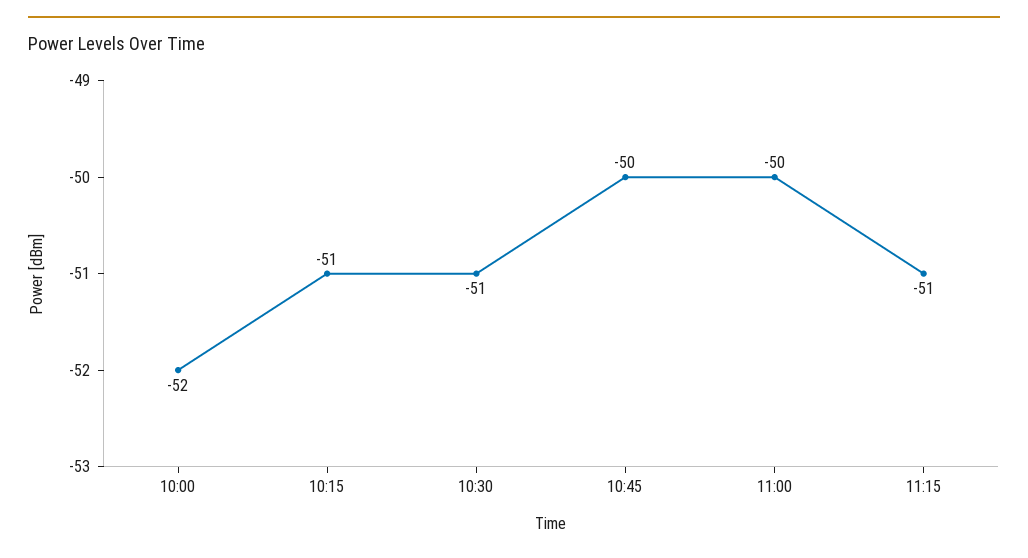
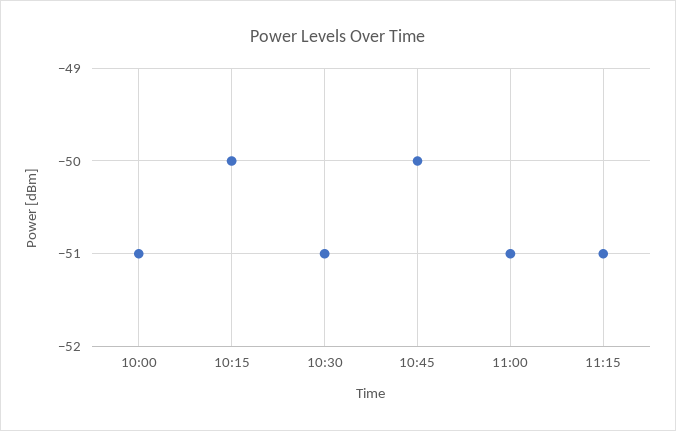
  {
-   "10:00": -52,
+   "10:00": -51,
-   "10:15": -51,
+   "10:15": -50,
    "10:30": -51,
    "10:45": -50,
-   "11:00": -50,
+   "11:00": -51,
    "11:15": -51
  }

